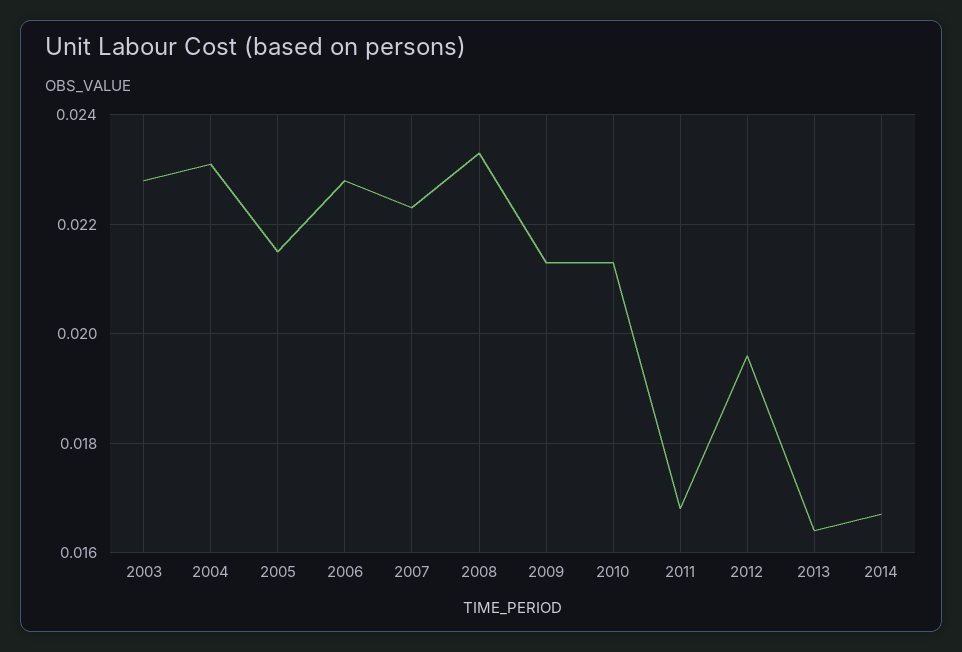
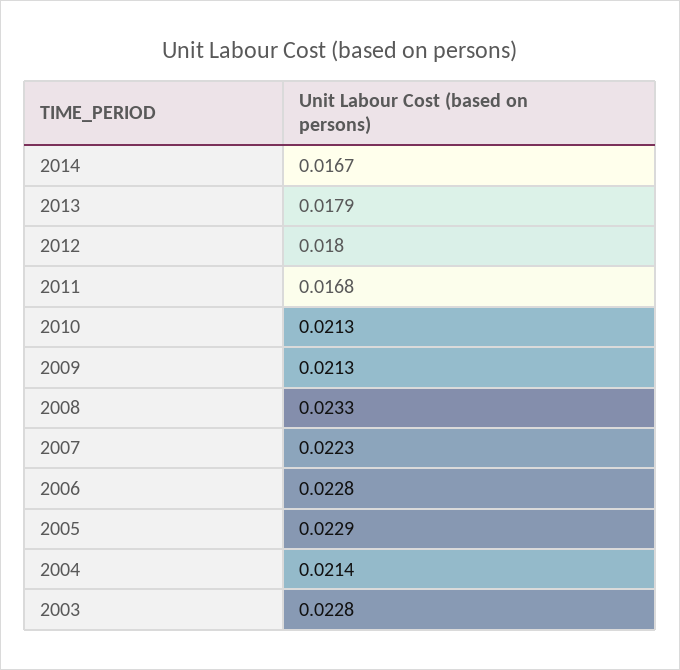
  {
    "2003": 0.0228,
-   "2004": 0.023,
+   "2004": 0.0214,
-   "2005": 0.0215,
+   "2005": 0.0229,
    "2006": 0.0228,
    "2007": 0.0223,
    "2008": 0.0233,
    "2009": 0.0213,
    "2010": 0.0213,
    "2011": 0.0168,
-   "2012": 0.0195,
+   "2012": 0.018,
-   "2013": 0.0165,
+   "2013": 0.0179,
    "2014": 0.0167
  }

